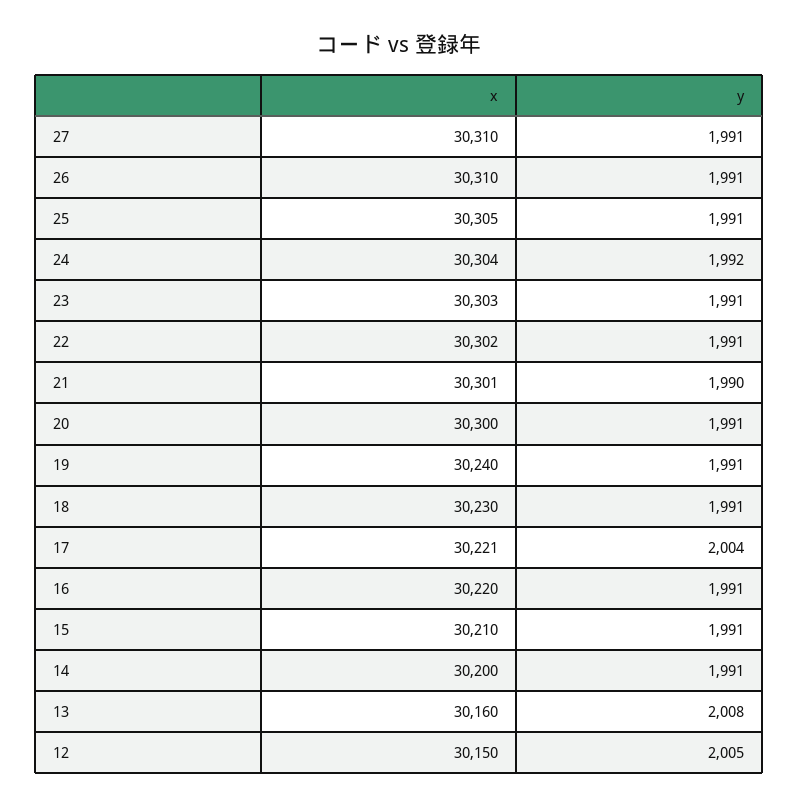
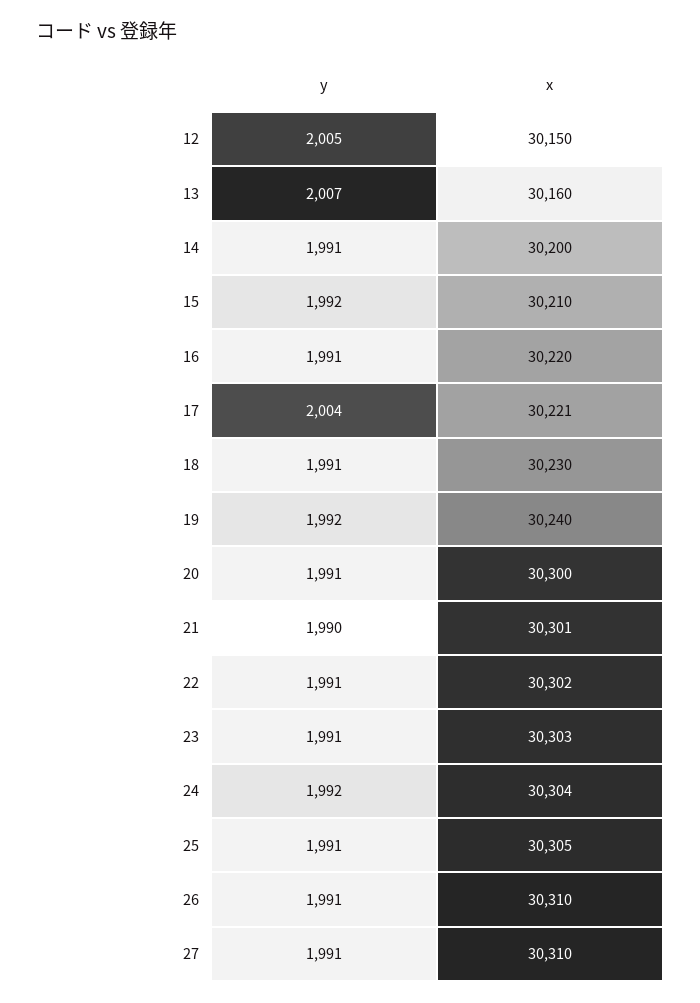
  {
    "x": {
      "27": 30310,
      "26": 30310,
      "25": 30305,
      "24": 30304,
      "23": 30303,
      "22": 30302,
      "21": 30301,
      "20": 30300,
      "19": 30240,
      "18": 30230,
      "17": 30221,
      "16": 30220,
      "15": 30210,
      "14": 30200,
      "13": 30160,
      "12": 30150
    },
    "y": {
      "27": 1991,
      "26": 1991,
      "25": 1991,
      "24": 1992,
      "23": 1991,
      "22": 1991,
      "21": 1990,
      "20": 1991,
-     "19": 1991,
+     "19": 1992,
      "18": 1991,
      "17": 2004,
      "16": 1991,
-     "15": 1991,
+     "15": 1992,
      "14": 1991,
-     "13": 2008,
+     "13": 2007,
      "12": 2005
    }
  }

